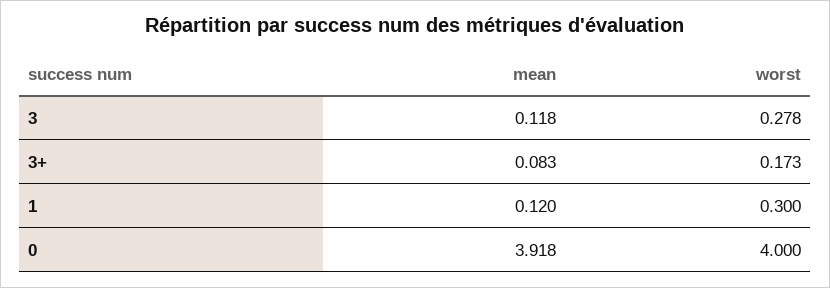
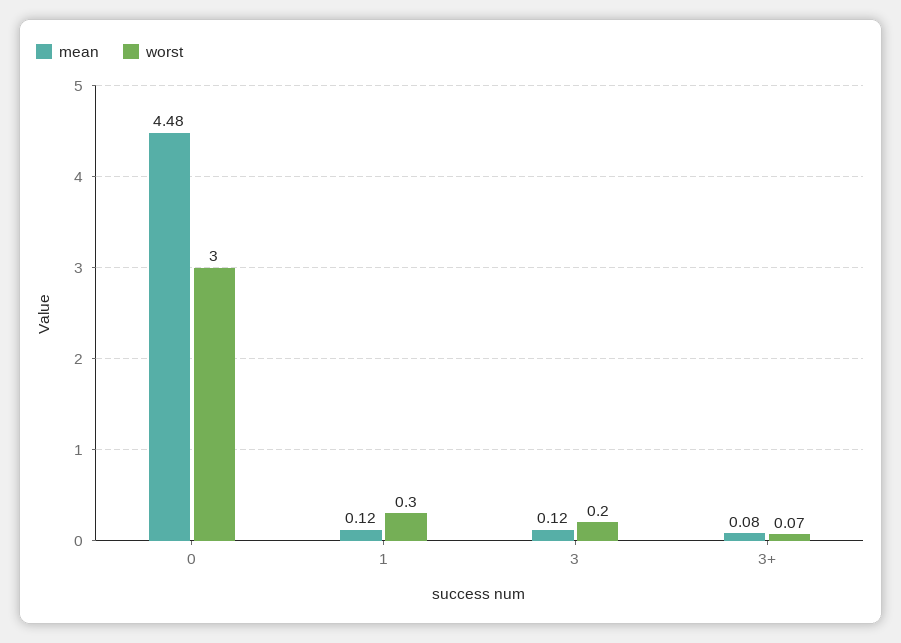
  {
    "mean": {
      "3": 0.118,
      "3+": 0.083,
      "1": 0.12,
-     "0": 3.918
+     "0": 4.48
    },
    "worst": {
-     "3": 0.278,
+     "3": 0.2,
-     "3+": 0.173,
+     "3+": 0.07,
      "1": 0.3,
-     "0": 4
+     "0": 3
    }
  }

